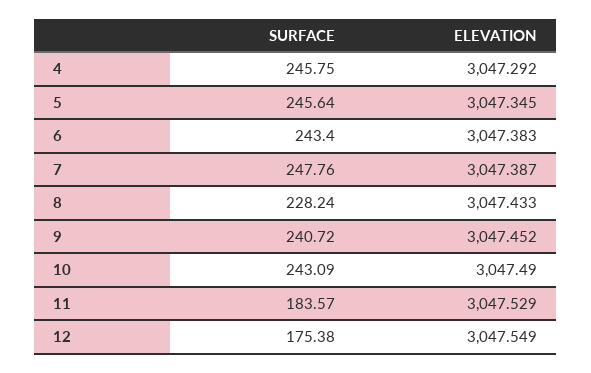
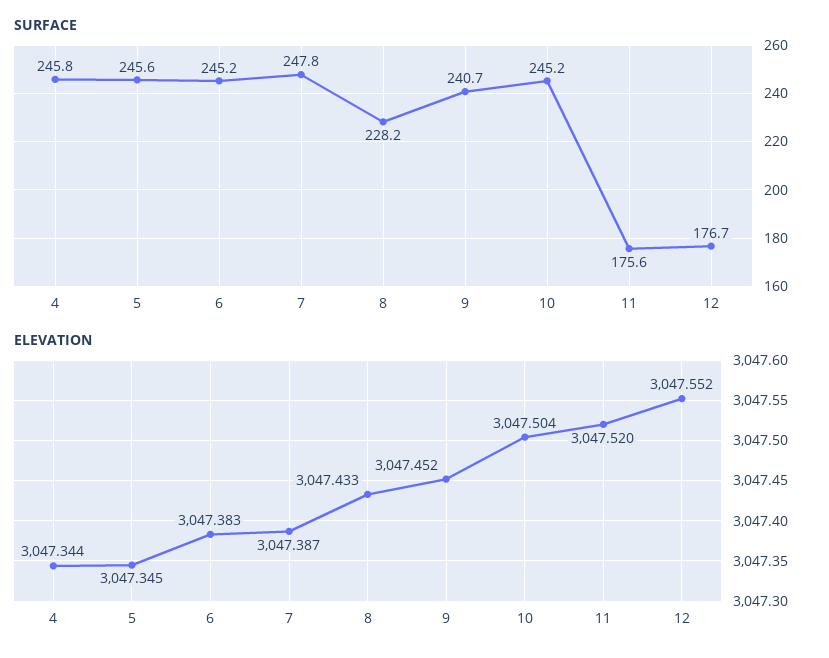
  {
    "SURFACE": {
      "4": 245.75,
      "5": 245.64,
-     "6": 243.4,
+     "6": 245.2,
      "7": 247.76,
      "8": 228.24,
      "9": 240.72,
-     "10": 243.09,
+     "10": 245.2,
-     "11": 183.57,
+     "11": 175.6,
-     "12": 175.38
+     "12": 176.7
    },
    "ELEVATION": {
-     "4": 3047.292,
+     "4": 3047.344,
      "5": 3047.345,
      "6": 3047.383,
      "7": 3047.387,
      "8": 3047.433,
      "9": 3047.452,
-     "10": 3047.49,
+     "10": 3047.504,
-     "11": 3047.529,
+     "11": 3047.52,
-     "12": 3047.549
+     "12": 3047.552
    }
  }

